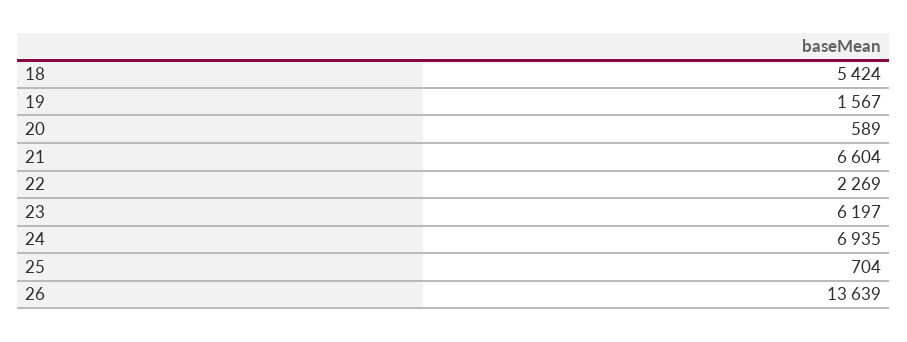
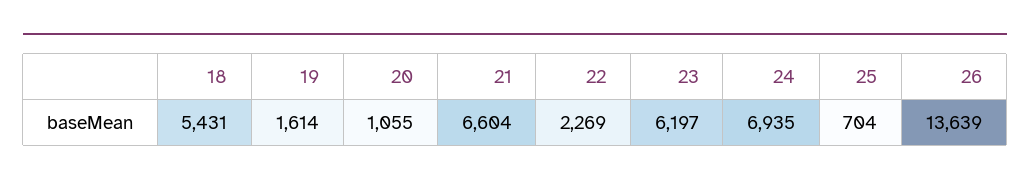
  {
-   "18": 5424,
+   "18": 5431,
-   "19": 1567,
+   "19": 1614,
-   "20": 589,
+   "20": 1055,
    "21": 6604,
    "22": 2269,
    "23": 6197,
    "24": 6935,
    "25": 704,
    "26": 13639
  }

